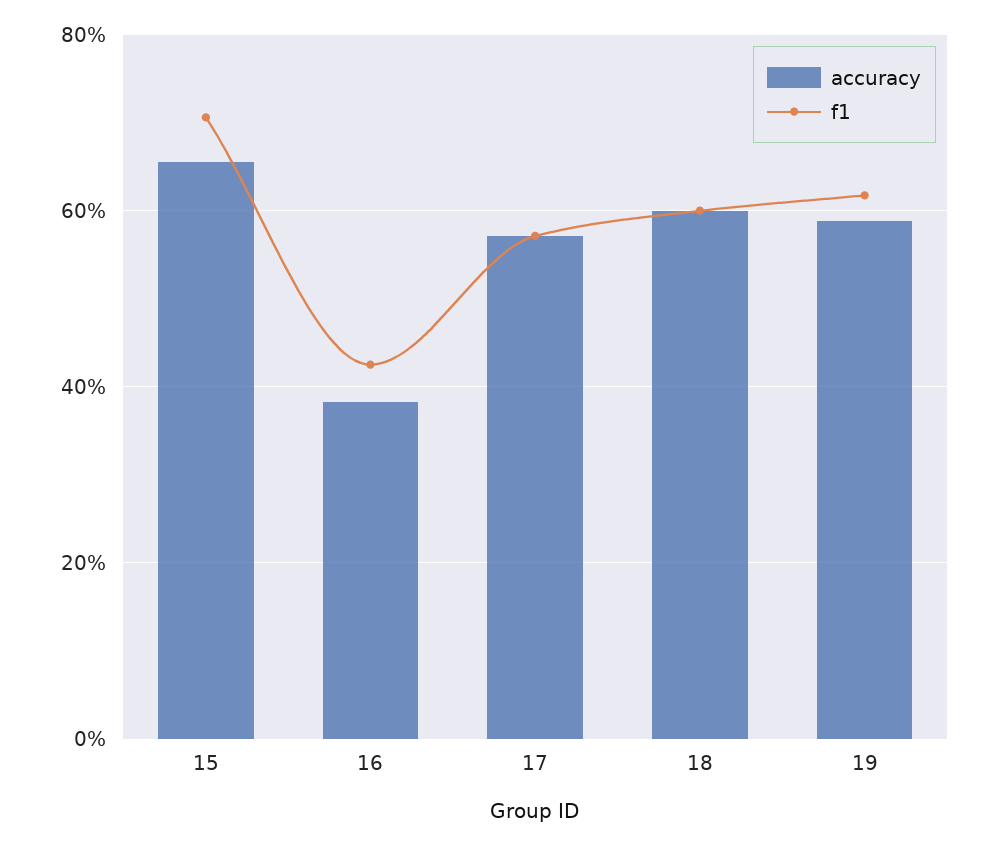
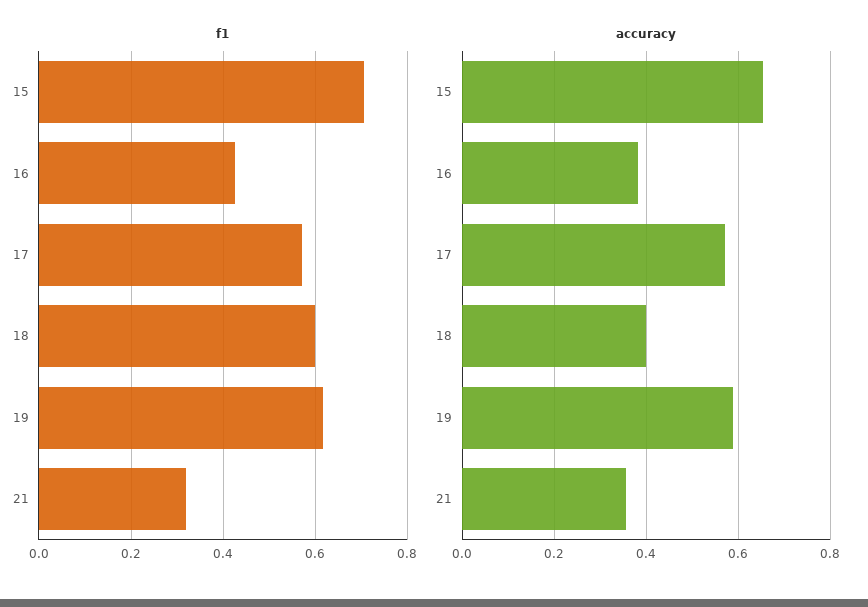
  {
    "accuracy": {
      "15": 0.66,
      "16": 0.38,
      "17": 0.58,
-     "18": 0.6,
+     "18": 0.4,
-     "19": 0.58
+     "19": 0.58,
+     "21": 0.36
    },
    "f1": {
      "15": 0.7,
      "16": 0.42,
      "17": 0.58,
      "18": 0.6,
-     "19": 0.62
+     "19": 0.62,
+     "21": 0.32
    }
  }

